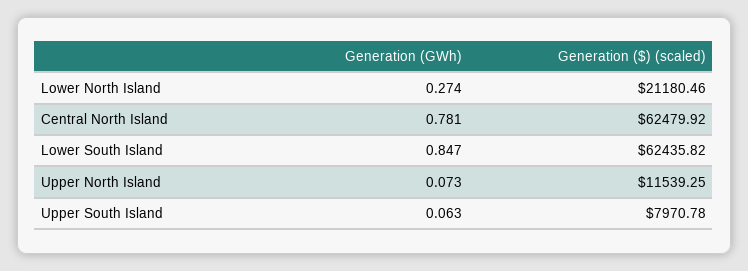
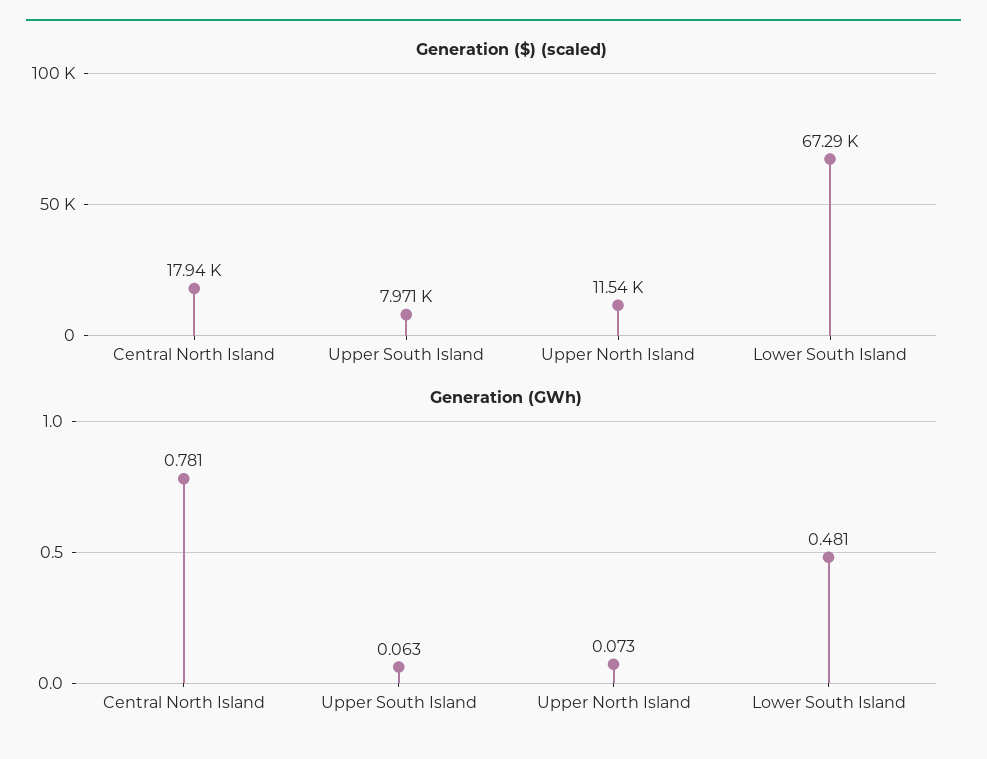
  {
    "Generation (GWh)": {
-     "Lower North Island": 0.274,
      "Central North Island": 0.781,
-     "Lower South Island": 0.847,
+     "Lower South Island": 0.481,
      "Upper North Island": 0.073,
      "Upper South Island": 0.063
    },
    "Generation ($) (scaled)": {
-     "Lower North Island": 21180.46,
-     "Central North Island": 62479.92,
+     "Central North Island": 17940,
-     "Lower South Island": 62435.82,
+     "Lower South Island": 67290,
      "Upper North Island": 11539.25,
      "Upper South Island": 7970.78
    }
  }

